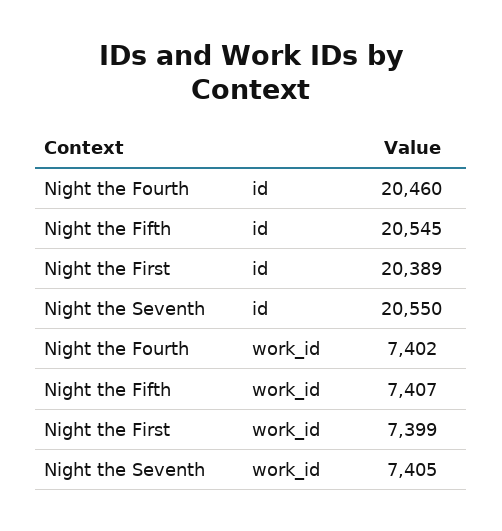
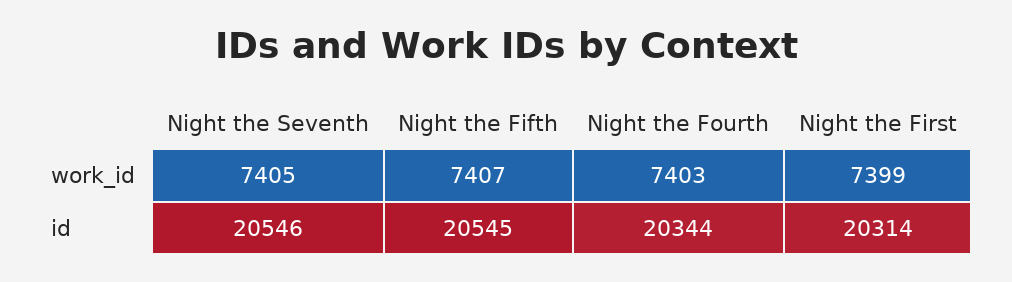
  {
    "Night the Fourth": {
-     "id": 20460,
+     "id": 20344,
-     "work_id": 7402
+     "work_id": 7403
    },
    "Night the Fifth": {
      "id": 20545,
      "work_id": 7407
    },
    "Night the First": {
-     "id": 20389,
+     "id": 20314,
      "work_id": 7399
    },
    "Night the Seventh": {
-     "id": 20550,
+     "id": 20546,
      "work_id": 7405
    }
  }

